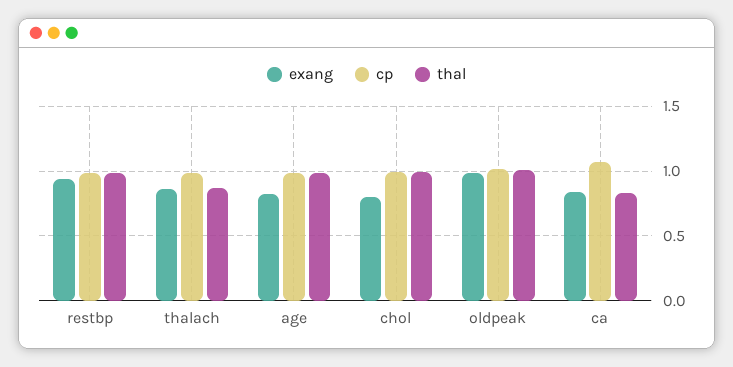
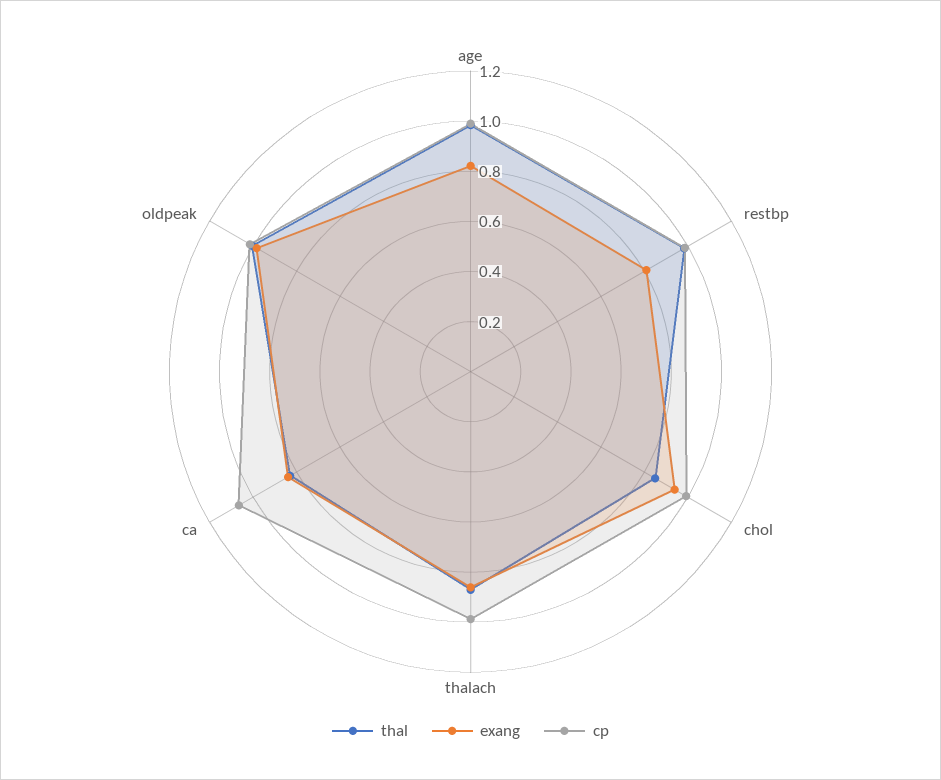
  {
    "exang": {
-     "restbp": 0.95,
+     "restbp": 0.8,
      "thalach": 0.85,
      "age": 0.8,
-     "chol": 0.8,
+     "chol": 0.95,
      "oldpeak": 1,
      "ca": 0.85
    },
    "cp": {
      "restbp": 1,
      "thalach": 1,
      "age": 1,
      "chol": 1,
      "oldpeak": 1,
      "ca": 1.05
    },
    "thal": {
      "restbp": 1,
      "thalach": 0.85,
      "age": 1,
-     "chol": 1,
+     "chol": 0.85,
      "oldpeak": 1,
      "ca": 0.85
    }
  }

